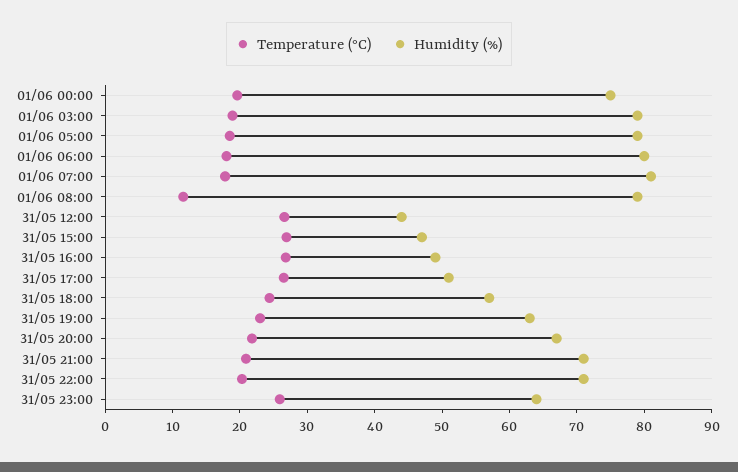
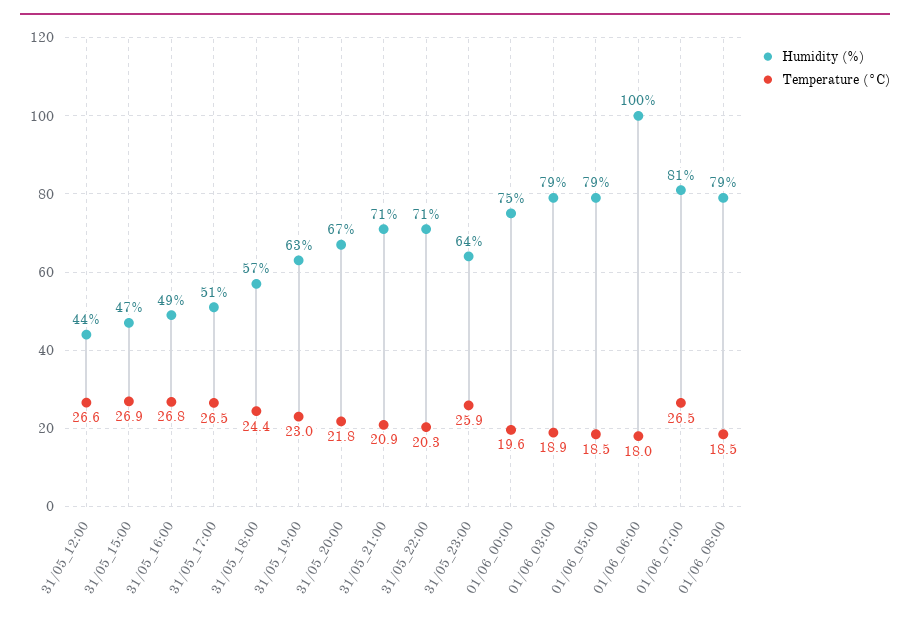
  {
    "Temperature (°C)": {
      "01/06 00:00": 19.6,
      "01/06 03:00": 18.9,
      "01/06 05:00": 18.5,
      "01/06 06:00": 18,
-     "01/06 07:00": 18,
+     "01/06 07:00": 26.5,
-     "01/06 08:00": 12,
+     "01/06 08:00": 18.5,
      "31/05 12:00": 26.6,
      "31/05 15:00": 26.9,
      "31/05 16:00": 26.8,
      "31/05 17:00": 26.5,
      "31/05 18:00": 24.4,
      "31/05 19:00": 23,
      "31/05 20:00": 21.8,
      "31/05 21:00": 20.9,
      "31/05 22:00": 20.3,
      "31/05 23:00": 25.9
    },
    "Humidity (%)": {
      "01/06 00:00": 75,
      "01/06 03:00": 79,
      "01/06 05:00": 79,
-     "01/06 06:00": 80,
+     "01/06 06:00": 100,
      "01/06 07:00": 81,
      "01/06 08:00": 79,
      "31/05 12:00": 44,
      "31/05 15:00": 47,
      "31/05 16:00": 49,
      "31/05 17:00": 51,
      "31/05 18:00": 57,
      "31/05 19:00": 63,
      "31/05 20:00": 67,
      "31/05 21:00": 71,
      "31/05 22:00": 71,
      "31/05 23:00": 64
    }
  }

